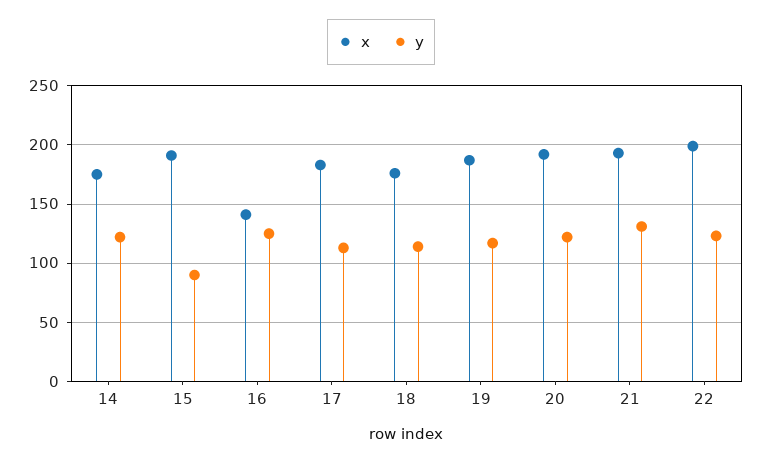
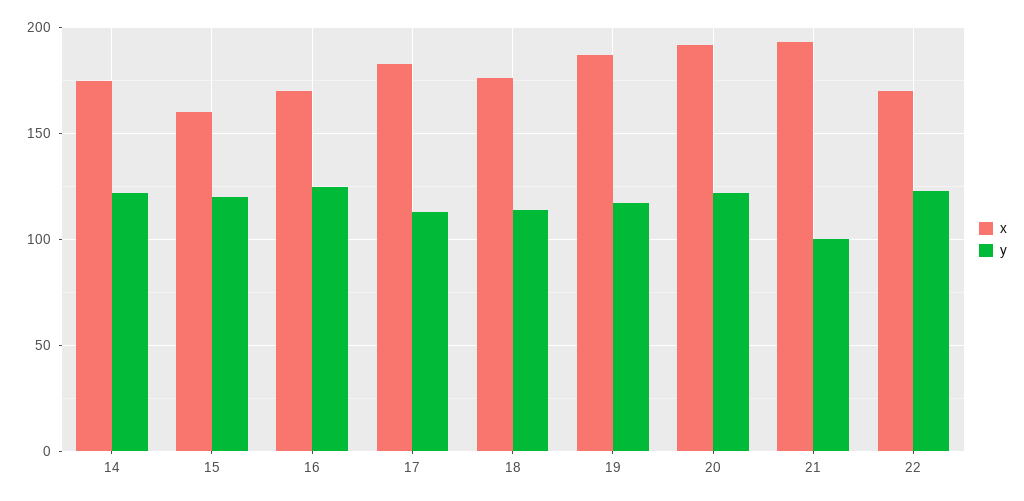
  {
    "x": {
      "14": 175,
-     "15": 190,
+     "15": 160,
-     "16": 140,
+     "16": 170,
      "17": 185,
      "18": 175,
      "19": 185,
      "20": 190,
      "21": 195,
-     "22": 200
+     "22": 170
    },
    "y": {
      "14": 120,
-     "15": 90,
+     "15": 120,
      "16": 125,
      "17": 115,
      "18": 115,
      "19": 115,
      "20": 120,
-     "21": 130,
+     "21": 100,
      "22": 125
    }
  }

